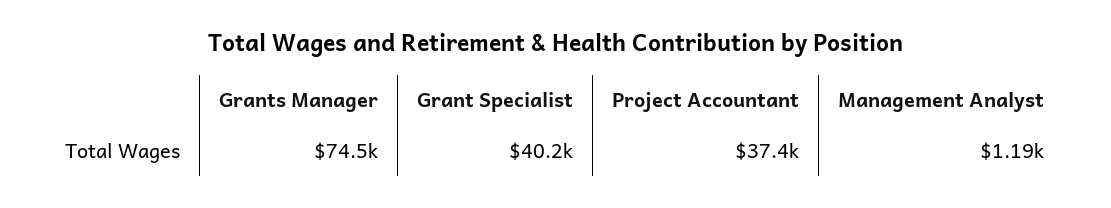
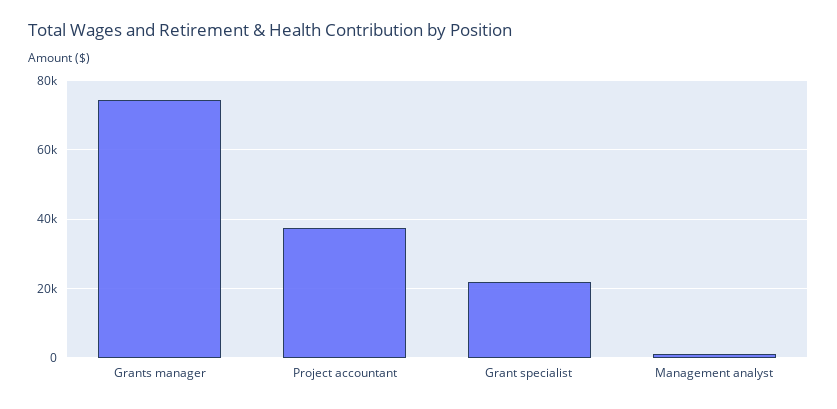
  {
    "Grants Manager": 74500,
-   "Grant Specialist": 40200,
+   "Grant Specialist": 22000,
    "Project Accountant": 37400,
    "Management Analyst": 1190
  }

